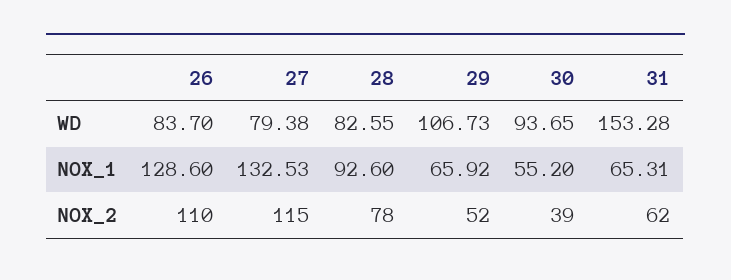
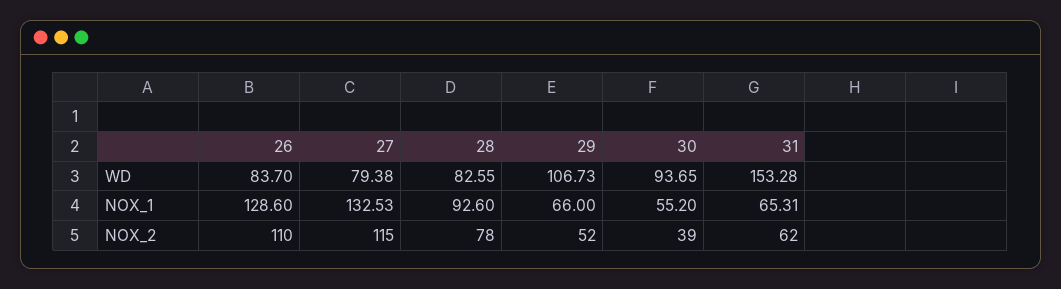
  {
    "26": {
      "WD": 83.7,
      "NOX_1": 128.6,
      "NOX_2": 110
    },
    "27": {
      "WD": 79.38,
      "NOX_1": 132.53,
      "NOX_2": 115
    },
    "28": {
      "WD": 82.55,
      "NOX_1": 92.6,
      "NOX_2": 78
    },
    "29": {
      "WD": 106.73,
-     "NOX_1": 65.92,
+     "NOX_1": 66,
      "NOX_2": 52
    },
    "30": {
      "WD": 93.65,
      "NOX_1": 55.2,
      "NOX_2": 39
    },
    "31": {
      "WD": 153.28,
      "NOX_1": 65.31,
      "NOX_2": 62
    }
  }

